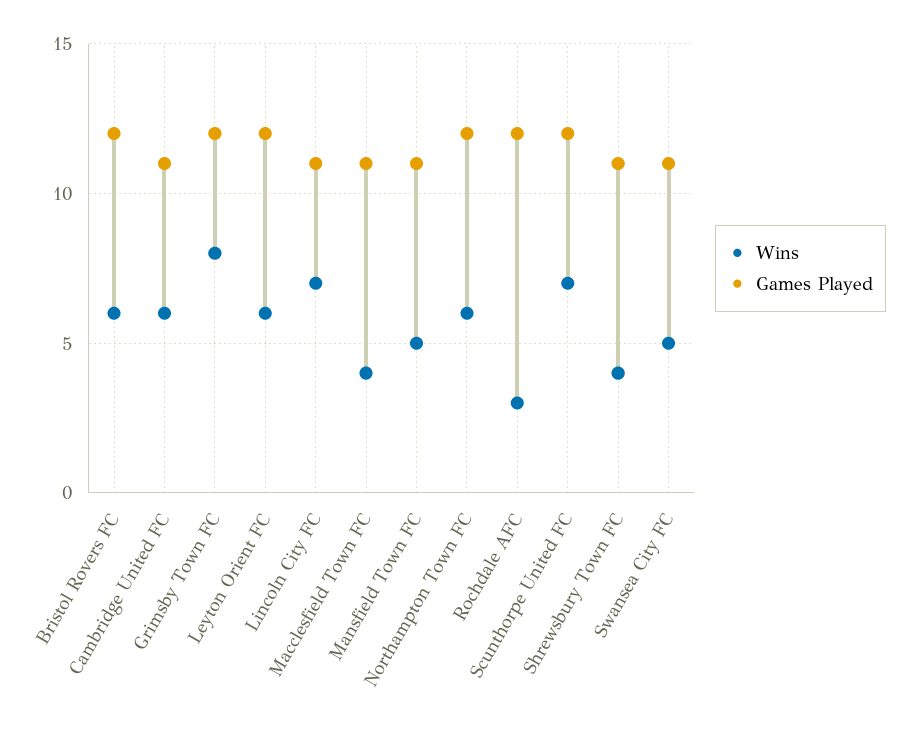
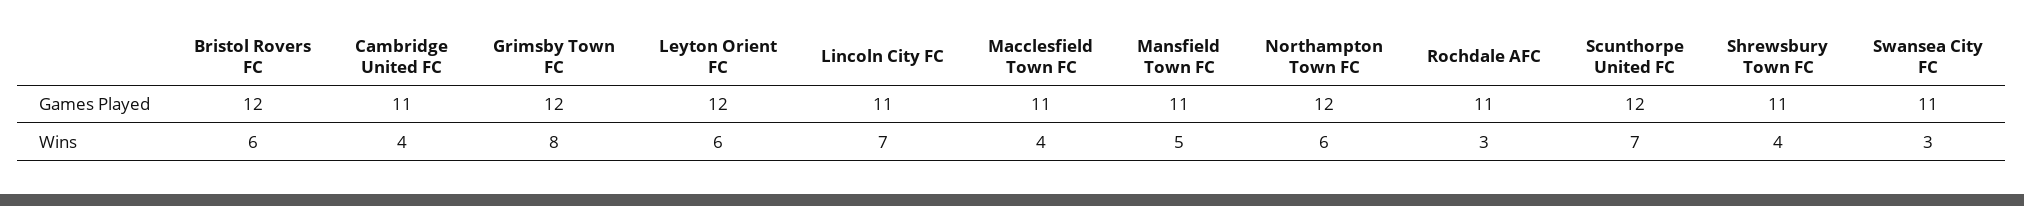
  {
    "Wins": {
      "Bristol Rovers FC": 6,
-     "Cambridge United FC": 6,
+     "Cambridge United FC": 4,
      "Grimsby Town FC": 8,
      "Leyton Orient FC": 6,
      "Lincoln City FC": 7,
      "Macclesfield Town FC": 4,
      "Mansfield Town FC": 5,
      "Northampton Town FC": 6,
      "Rochdale AFC": 3,
      "Scunthorpe United FC": 7,
      "Shrewsbury Town FC": 4,
-     "Swansea City FC": 5
+     "Swansea City FC": 3
    },
    "Games Played": {
      "Bristol Rovers FC": 12,
      "Cambridge United FC": 11,
      "Grimsby Town FC": 12,
      "Leyton Orient FC": 12,
      "Lincoln City FC": 11,
      "Macclesfield Town FC": 11,
      "Mansfield Town FC": 11,
      "Northampton Town FC": 12,
-     "Rochdale AFC": 12,
+     "Rochdale AFC": 11,
      "Scunthorpe United FC": 12,
      "Shrewsbury Town FC": 11,
      "Swansea City FC": 11
    }
  }

